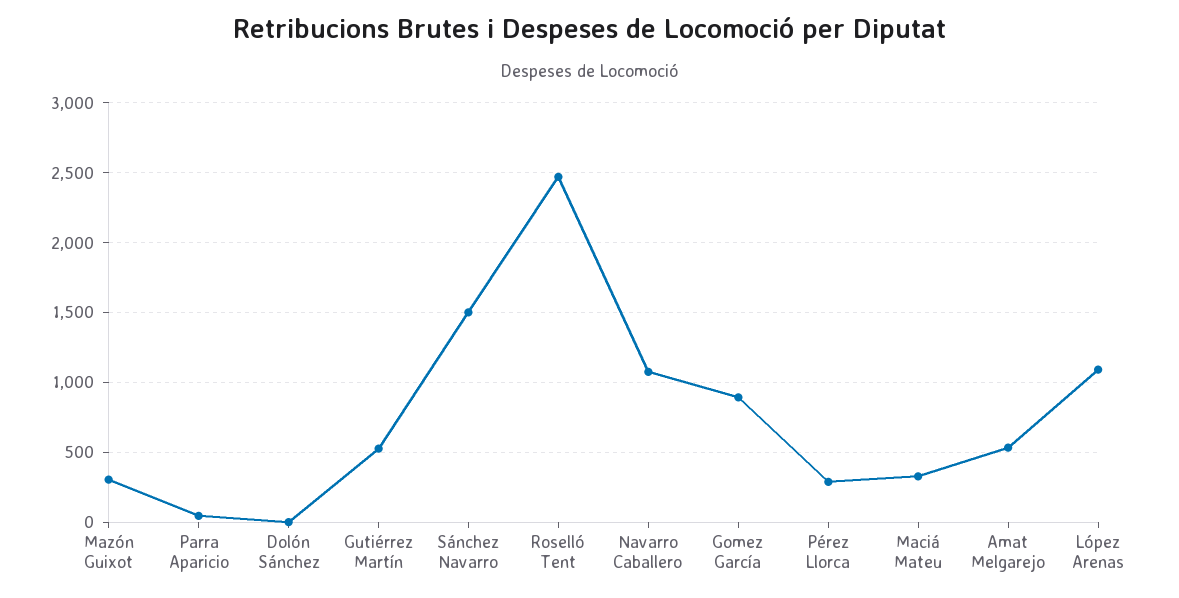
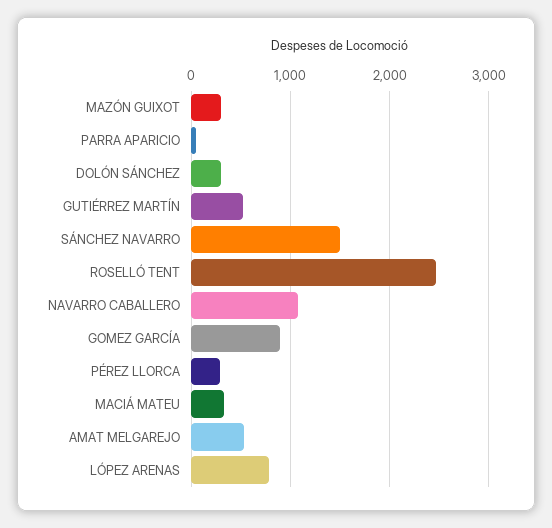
  {
    "Mazón Guixot": 300,
    "Parra Aparicio": 50,
-   "Dolón Sánchez": 0,
+   "Dolón Sánchez": 300,
    "Gutiérrez Martín": 550,
    "Sánchez Navarro": 1500,
    "Roselló Tent": 2450,
    "Navarro Caballero": 1100,
    "Gomez García": 900,
    "Pérez Llorca": 300,
    "Maciá Mateu": 350,
    "Amat Melgarejo": 550,
-   "López Arenas": 1100
+   "López Arenas": 800
  }

